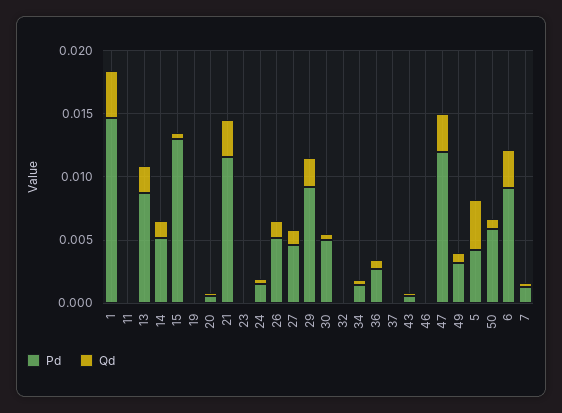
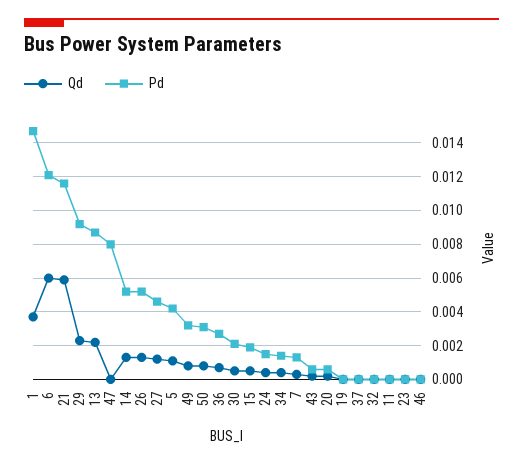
  {
    "Pd": {
      "1": 0.0145,
      "11": 0,
      "13": 0.0085,
      "14": 0.005,
-     "15": 0.013,
+     "15": 0.002,
      "19": 0,
      "20": 0.0005,
      "21": 0.0115,
      "23": 0,
      "24": 0.0015,
      "26": 0.005,
      "27": 0.0045,
      "29": 0.009,
-     "30": 0.005,
+     "30": 0.002,
      "32": 0,
      "34": 0.0015,
      "36": 0.0025,
      "37": 0,
      "43": 0.0005,
      "46": 0,
-     "47": 0.012,
+     "47": 0.008,
      "49": 0.003,
      "5": 0.004,
-     "50": 0.006,
+     "50": 0.003,
-     "6": 0.009,
+     "6": 0.012,
      "7": 0.0015
    },
    "Qd": {
      "1": 0.0035,
      "11": 0,
      "13": 0.002,
      "14": 0.0015,
      "15": 0.0005,
      "19": 0,
      "20": 0,
-     "21": 0.003,
+     "21": 0.006,
      "23": 0,
      "24": 0.0005,
      "26": 0.0015,
      "27": 0.001,
      "29": 0.0025,
      "30": 0.0005,
      "32": 0,
      "34": 0.0005,
      "36": 0.0005,
      "37": 0,
      "43": 0,
      "46": 0,
-     "47": 0.003,
+     "47": 0,
      "49": 0.001,
-     "5": 0.004,
+     "5": 0.001,
      "50": 0.001,
-     "6": 0.003,
+     "6": 0.006,
      "7": 0.0005
    }
  }

